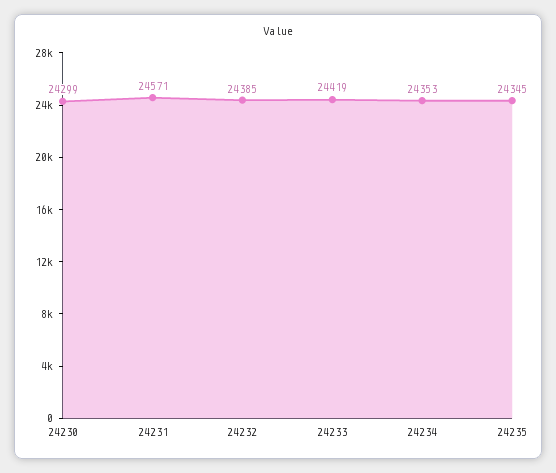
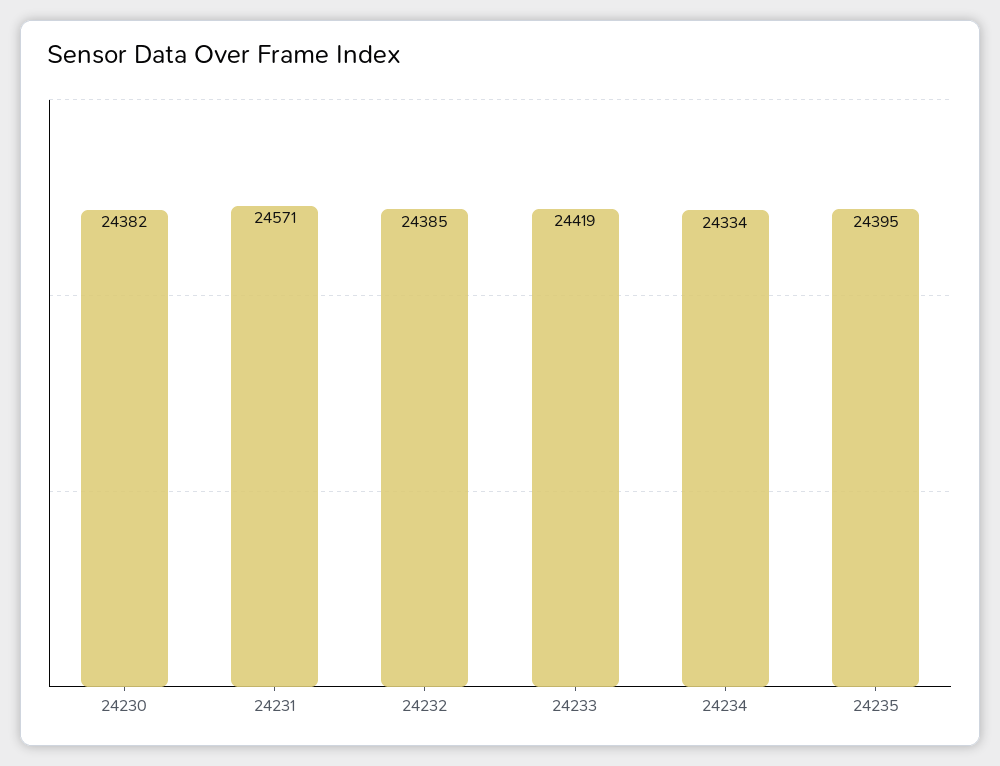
  {
-   "24230": 24299,
+   "24230": 24382,
    "24231": 24571,
    "24232": 24385,
    "24233": 24419,
-   "24234": 24353,
+   "24234": 24334,
-   "24235": 24345
+   "24235": 24395
  }

